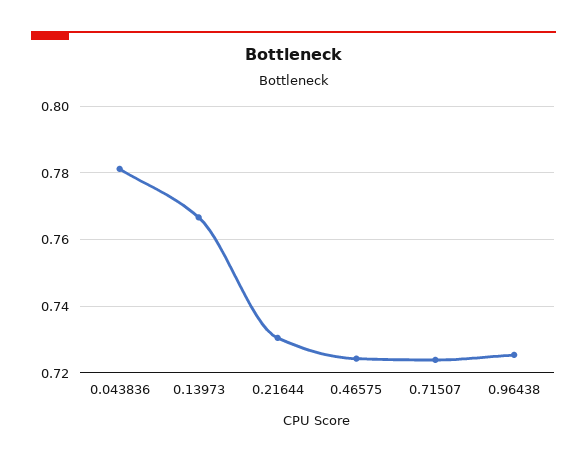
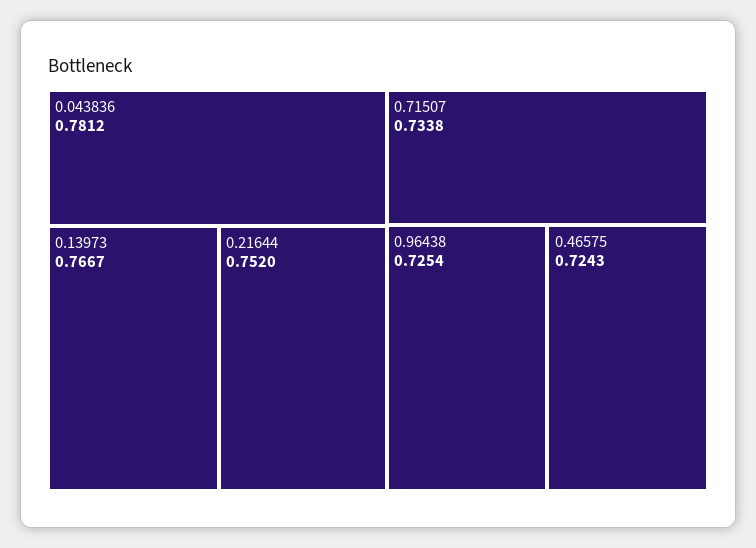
  {
    "0.043836": 0.7812,
    "0.13973": 0.7667,
-   "0.21644": 0.73,
+   "0.21644": 0.752,
    "0.46575": 0.7243,
-   "0.71507": 0.724,
+   "0.71507": 0.7338,
    "0.96438": 0.7254
  }

